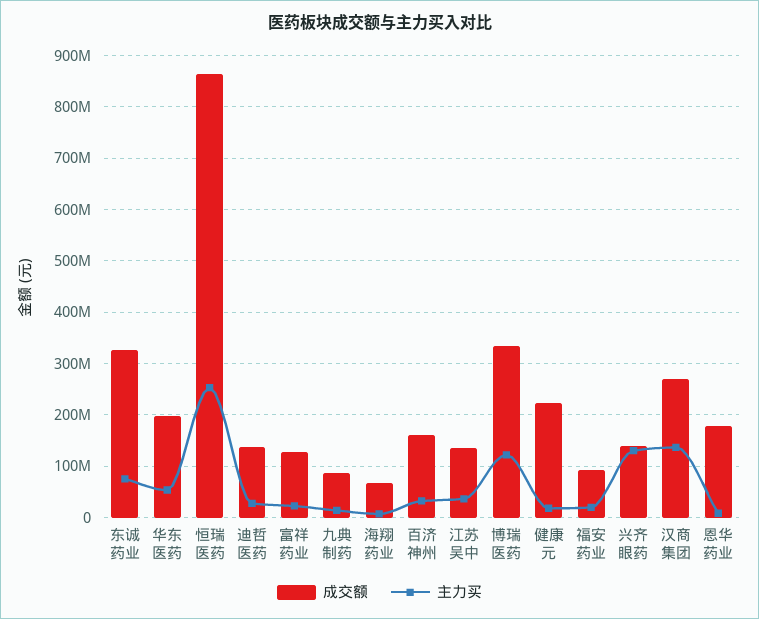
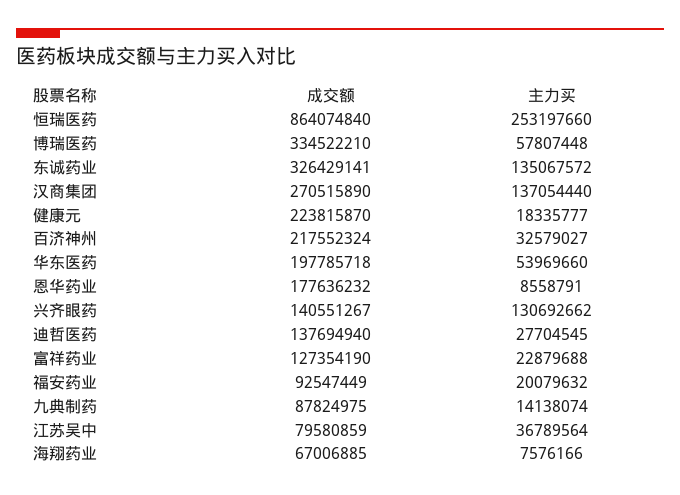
  {
    "成交额": {
      "东诚药业": 326429141,
      "华东医药": 197785718,
      "恒瑞医药": 864074840,
      "迪哲医药": 137694940,
      "富祥药业": 127354190,
      "九典制药": 87824975,
      "海翔药业": 67006885,
-     "百济神州": 160000000,
+     "百济神州": 217552324,
-     "江苏吴中": 140000000,
+     "江苏吴中": 79580859,
      "博瑞医药": 334522210,
      "健康元": 223815870,
      "福安药业": 92547449,
      "兴齐眼药": 140551267,
      "汉商集团": 270515890,
      "恩华药业": 177636232
    },
    "主力买": {
-     "东诚药业": 80000000,
+     "东诚药业": 135067572,
      "华东医药": 53969660,
      "恒瑞医药": 253197660,
      "迪哲医药": 27704545,
      "富祥药业": 22879688,
      "九典制药": 14138074,
      "海翔药业": 7576166,
      "百济神州": 32579027,
      "江苏吴中": 36789564,
-     "博瑞医药": 120000000,
+     "博瑞医药": 57807448,
      "健康元": 18335777,
      "福安药业": 20079632,
      "兴齐眼药": 130692662,
      "汉商集团": 137054440,
      "恩华药业": 8558791
    }
  }

